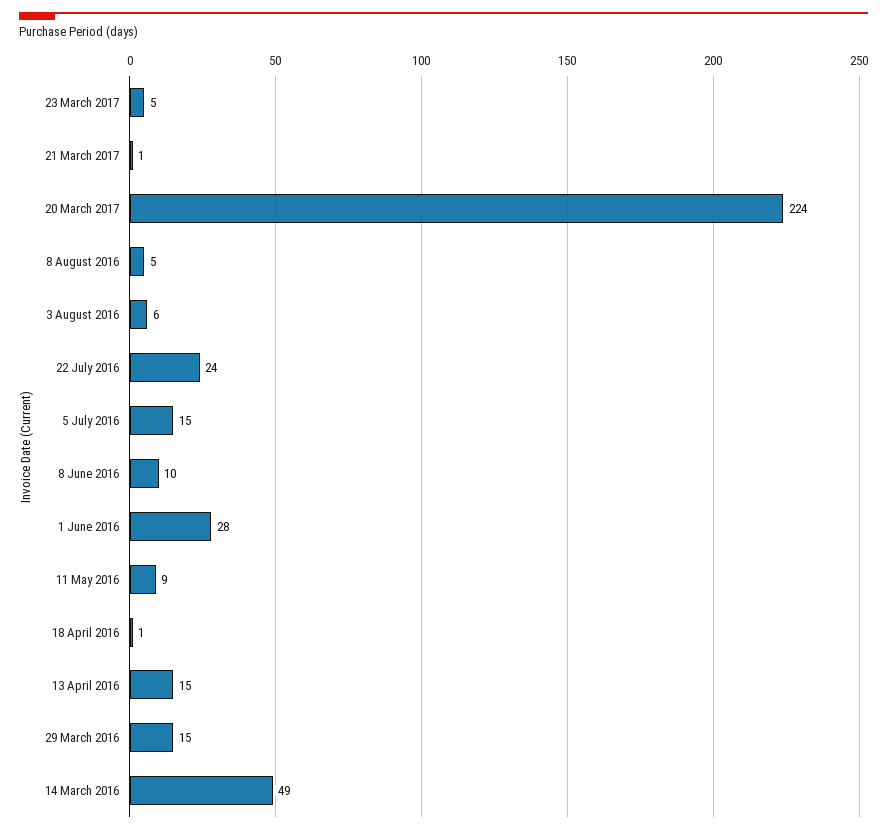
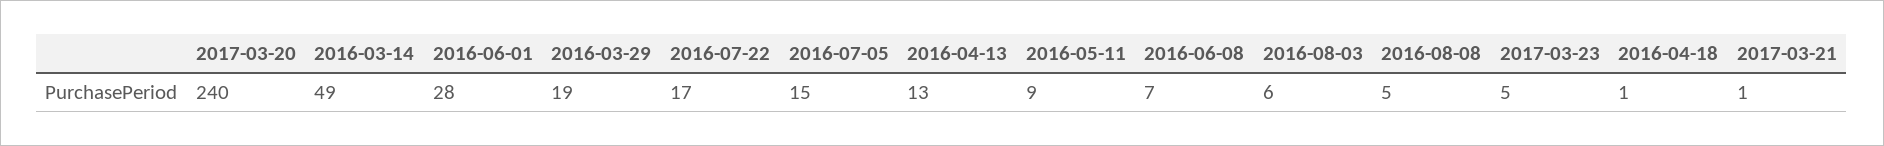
  {
    "23 March 2017": 5,
    "21 March 2017": 1,
-   "20 March 2017": 224,
+   "20 March 2017": 240,
    "8 August 2016": 5,
    "3 August 2016": 6,
-   "22 July 2016": 24,
+   "22 July 2016": 17,
    "5 July 2016": 15,
-   "8 June 2016": 10,
+   "8 June 2016": 7,
    "1 June 2016": 28,
    "11 May 2016": 9,
    "18 April 2016": 1,
-   "13 April 2016": 15,
+   "13 April 2016": 13,
-   "29 March 2016": 15,
+   "29 March 2016": 19,
    "14 March 2016": 49
  }

